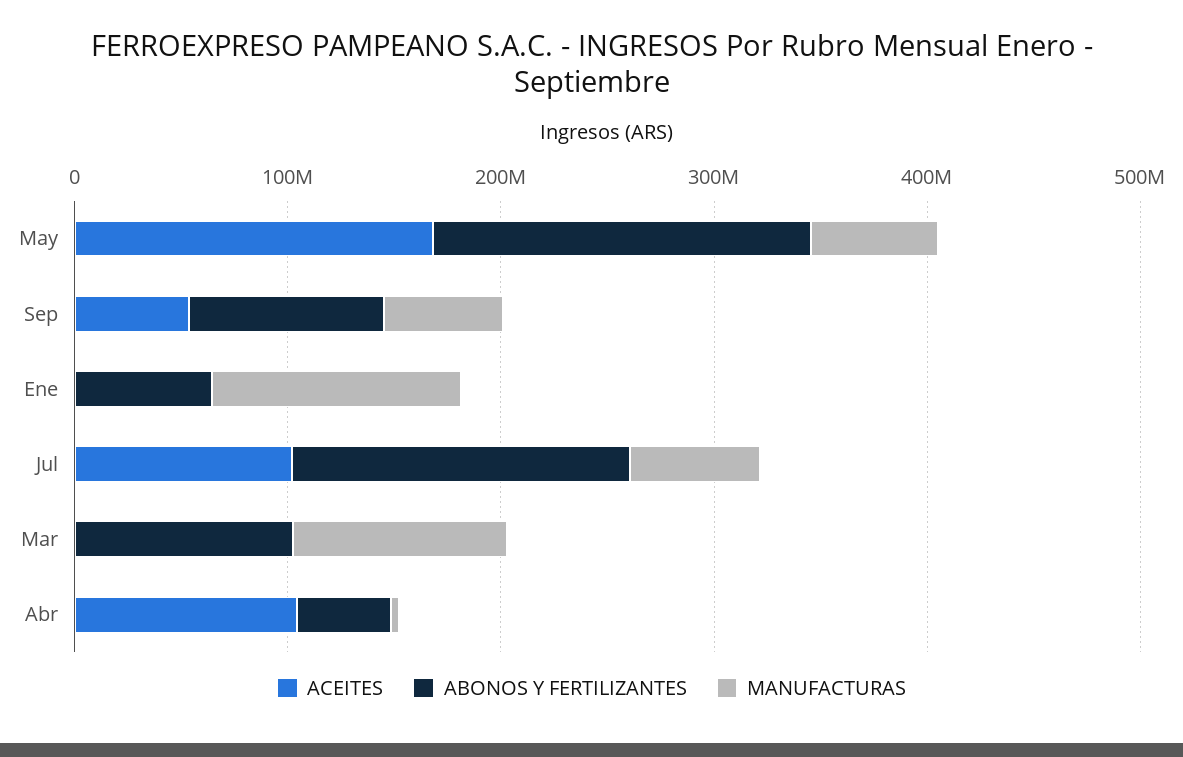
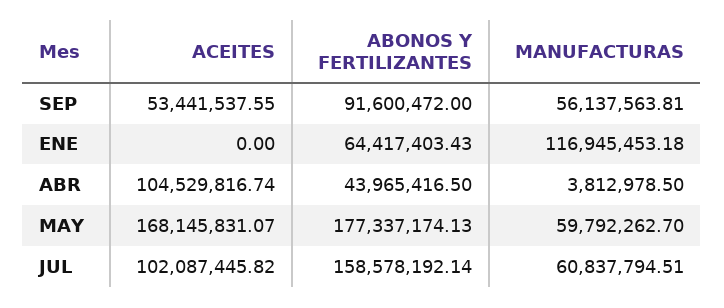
  {
    "ACEITES": {
      "May": 168145831.07,
      "Sep": 53441537.55,
      "Ene": 0,
      "Jul": 102087445.82,
-     "Mar": 0,
      "Abr": 104529816.74
    },
    "ABONOS Y FERTILIZANTES": {
      "May": 177337174.13,
      "Sep": 91600472,
      "Ene": 64417403.43,
      "Jul": 158578192.14,
-     "Mar": 100000000,
      "Abr": 43965416.5
    },
    "MANUFACTURAS": {
      "May": 59792262.7,
      "Sep": 56137563.81,
      "Ene": 116945453.18,
      "Jul": 60837794.51,
-     "Mar": 100000000,
      "Abr": 3812978.5
    }
  }

